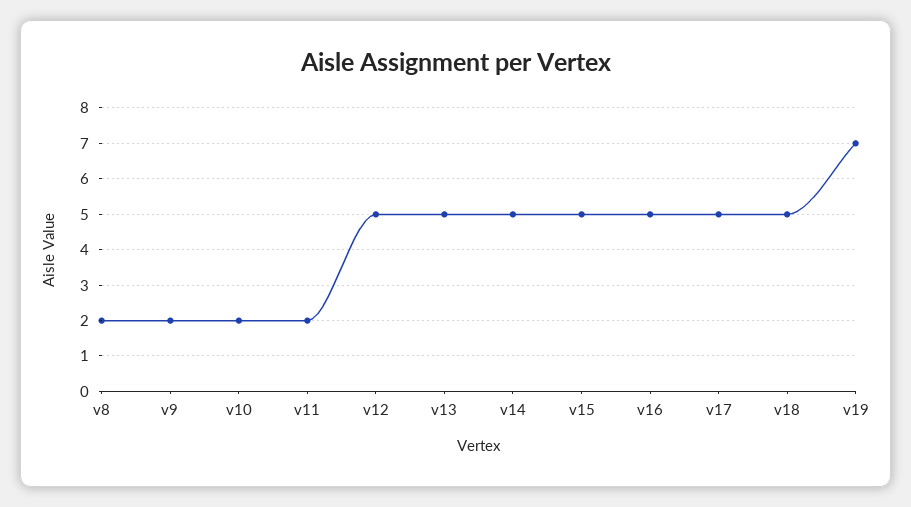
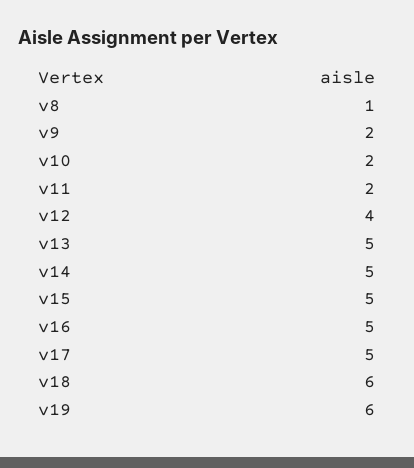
  {
-   "v8": 2,
+   "v8": 1,
    "v9": 2,
    "v10": 2,
    "v11": 2,
-   "v12": 5,
+   "v12": 4,
    "v13": 5,
    "v14": 5,
    "v15": 5,
    "v16": 5,
    "v17": 5,
-   "v18": 5,
+   "v18": 6,
-   "v19": 7
+   "v19": 6
  }

